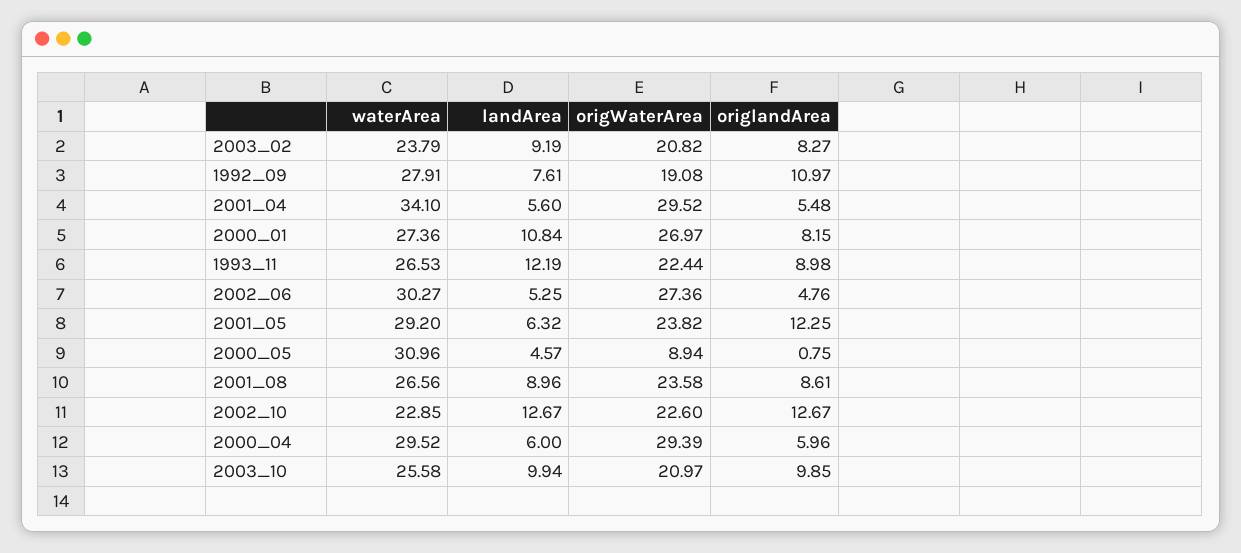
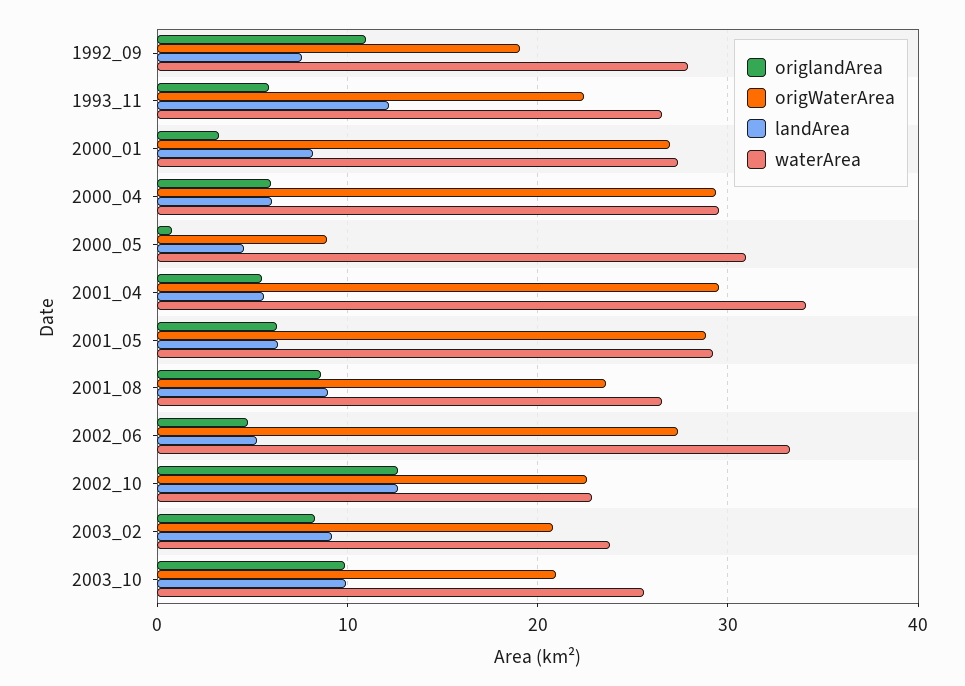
  {
    "waterArea": {
      "2003_02": 23.79,
      "1992_09": 27.91,
      "2001_04": 34.1,
      "2000_01": 27.36,
      "1993_11": 26.53,
-     "2002_06": 30.27,
+     "2002_06": 33,
      "2001_05": 29.2,
      "2000_05": 30.96,
      "2001_08": 26.56,
      "2002_10": 22.85,
      "2000_04": 29.52,
      "2003_10": 25.58
    },
    "landArea": {
      "2003_02": 9.19,
      "1992_09": 7.61,
      "2001_04": 5.6,
-     "2000_01": 10.84,
+     "2000_01": 8,
      "1993_11": 12.19,
      "2002_06": 5.25,
      "2001_05": 6.32,
      "2000_05": 4.57,
      "2001_08": 8.96,
      "2002_10": 12.67,
      "2000_04": 6,
      "2003_10": 9.94
    },
    "origWaterArea": {
      "2003_02": 20.82,
      "1992_09": 19.08,
      "2001_04": 29.52,
      "2000_01": 26.97,
      "1993_11": 22.44,
      "2002_06": 27.36,
-     "2001_05": 23.82,
+     "2001_05": 29,
      "2000_05": 8.94,
      "2001_08": 23.58,
      "2002_10": 22.6,
      "2000_04": 29.39,
      "2003_10": 20.97
    },
    "origlandArea": {
      "2003_02": 8.27,
      "1992_09": 10.97,
      "2001_04": 5.48,
-     "2000_01": 8.15,
+     "2000_01": 3,
-     "1993_11": 8.98,
+     "1993_11": 6,
      "2002_06": 4.76,
-     "2001_05": 12.25,
+     "2001_05": 6,
      "2000_05": 0.75,
      "2001_08": 8.61,
      "2002_10": 12.67,
      "2000_04": 5.96,
      "2003_10": 9.85
    }
  }

